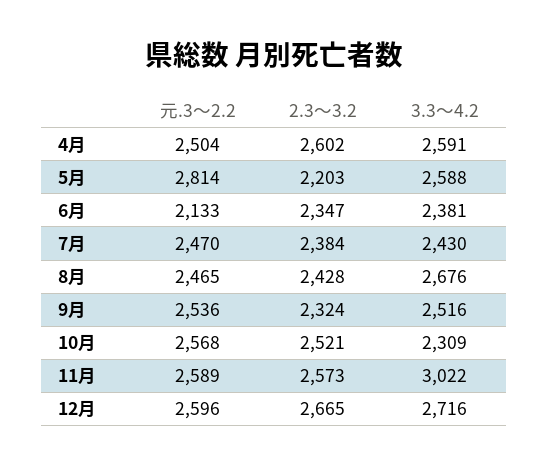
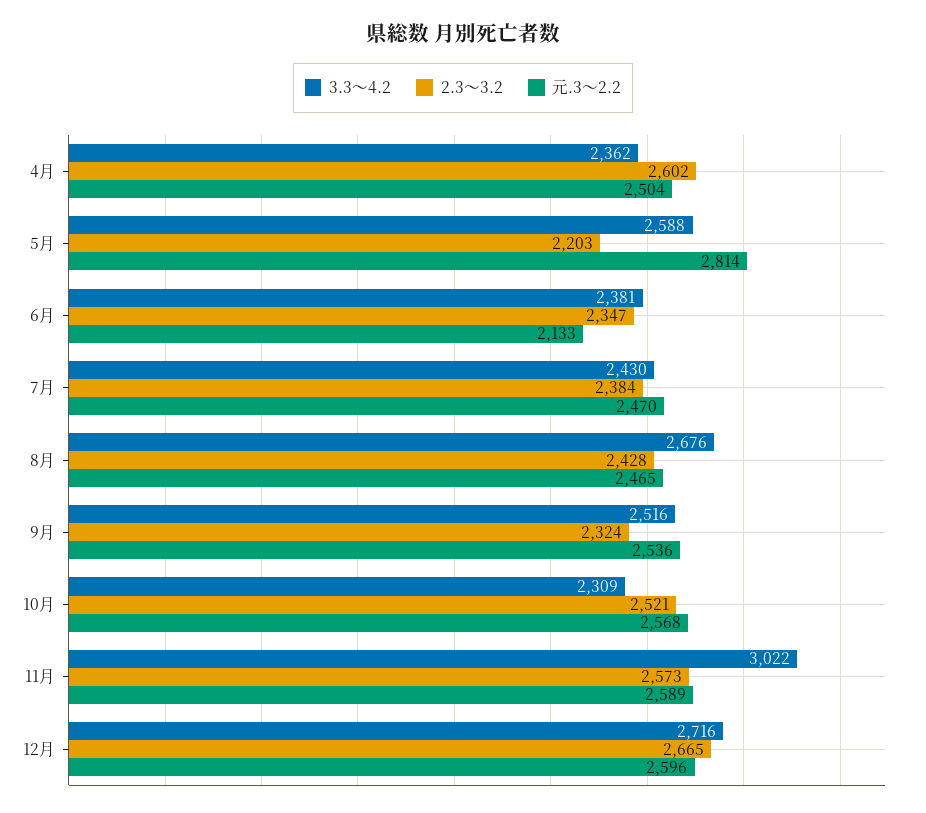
  {
    "元.3～2.2": {
      "4月": 2504,
      "5月": 2814,
      "6月": 2133,
      "7月": 2470,
      "8月": 2465,
      "9月": 2536,
      "10月": 2568,
      "11月": 2589,
      "12月": 2596
    },
    "2.3～3.2": {
      "4月": 2602,
      "5月": 2203,
      "6月": 2347,
      "7月": 2384,
      "8月": 2428,
      "9月": 2324,
      "10月": 2521,
      "11月": 2573,
      "12月": 2665
    },
    "3.3～4.2": {
-     "4月": 2591,
+     "4月": 2362,
      "5月": 2588,
      "6月": 2381,
      "7月": 2430,
      "8月": 2676,
      "9月": 2516,
      "10月": 2309,
      "11月": 3022,
      "12月": 2716
    }
  }

